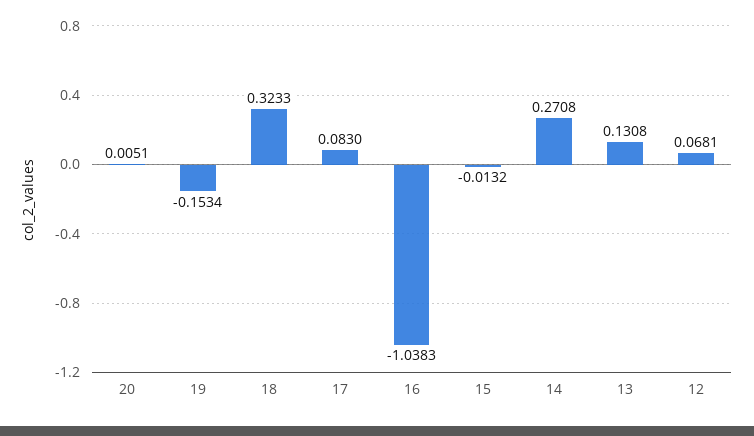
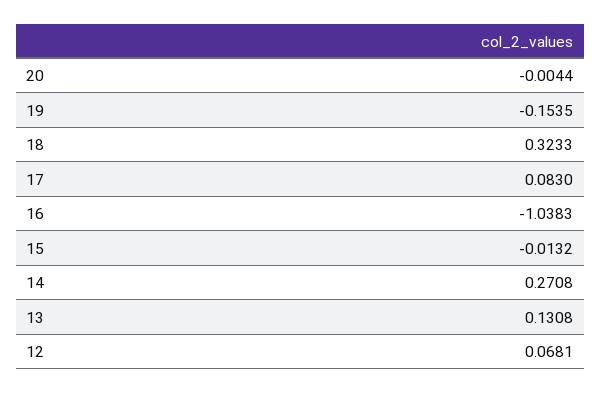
  {
-   "20": 0.0051,
+   "20": -0.0044,
-   "19": -0.1534,
+   "19": -0.1535,
    "18": 0.3233,
    "17": 0.083,
    "16": -1.0383,
    "15": -0.0132,
    "14": 0.2708,
    "13": 0.1308,
    "12": 0.0681
  }

